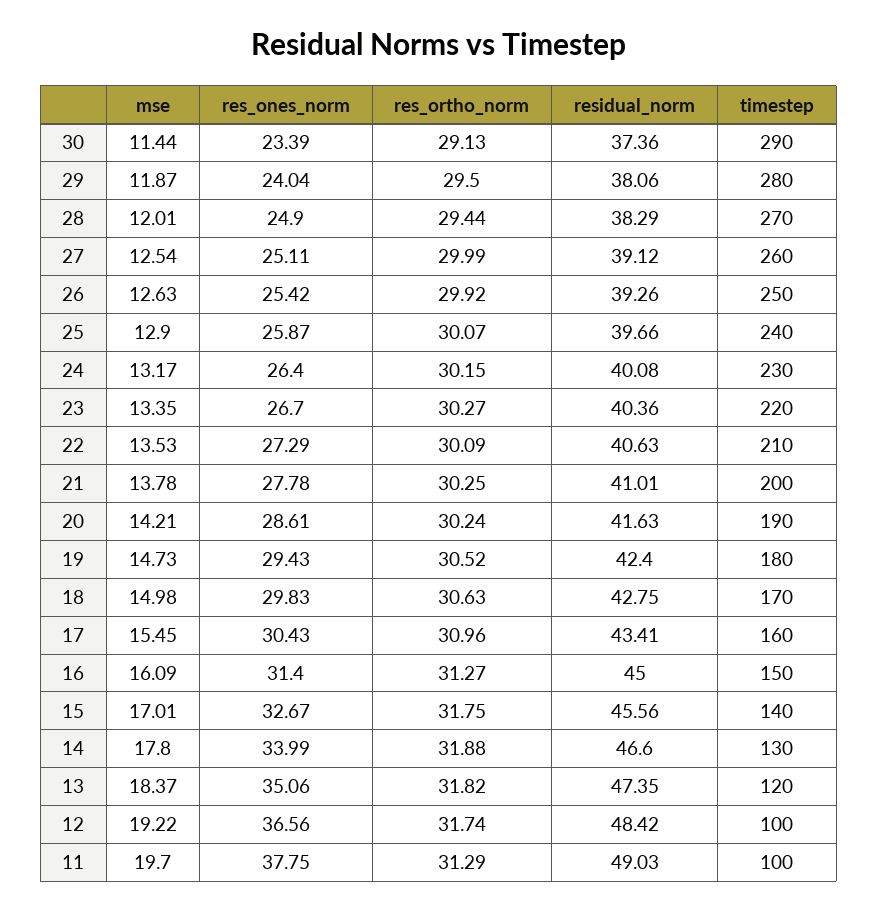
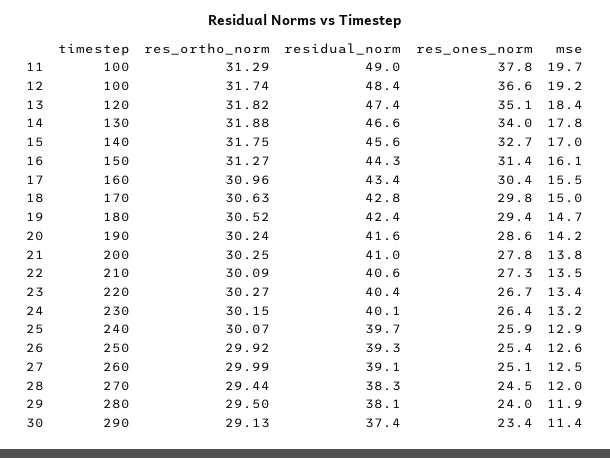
  {
    "mse": {
      "30": 11.44,
      "29": 11.87,
      "28": 12.01,
      "27": 12.54,
      "26": 12.63,
      "25": 12.9,
      "24": 13.17,
      "23": 13.35,
      "22": 13.53,
      "21": 13.78,
      "20": 14.21,
      "19": 14.73,
      "18": 14.98,
      "17": 15.45,
      "16": 16.09,
      "15": 17.01,
      "14": 17.8,
      "13": 18.37,
      "12": 19.22,
      "11": 19.7
    },
    "res_ones_norm": {
      "30": 23.39,
      "29": 24.04,
-     "28": 24.9,
+     "28": 24.5,
      "27": 25.11,
      "26": 25.42,
      "25": 25.87,
      "24": 26.4,
      "23": 26.7,
      "22": 27.29,
      "21": 27.78,
      "20": 28.61,
      "19": 29.43,
      "18": 29.83,
      "17": 30.43,
      "16": 31.4,
      "15": 32.67,
      "14": 33.99,
      "13": 35.06,
      "12": 36.56,
      "11": 37.75
    },
    "res_ortho_norm": {
      "30": 29.13,
      "29": 29.5,
      "28": 29.44,
      "27": 29.99,
      "26": 29.92,
      "25": 30.07,
      "24": 30.15,
      "23": 30.27,
      "22": 30.09,
      "21": 30.25,
      "20": 30.24,
      "19": 30.52,
      "18": 30.63,
      "17": 30.96,
      "16": 31.27,
      "15": 31.75,
      "14": 31.88,
      "13": 31.82,
      "12": 31.74,
      "11": 31.29
    },
    "residual_norm": {
      "30": 37.36,
      "29": 38.06,
      "28": 38.29,
      "27": 39.12,
      "26": 39.26,
      "25": 39.66,
      "24": 40.08,
      "23": 40.36,
      "22": 40.63,
      "21": 41.01,
      "20": 41.63,
      "19": 42.4,
      "18": 42.75,
      "17": 43.41,
-     "16": 45,
+     "16": 44.3,
      "15": 45.56,
      "14": 46.6,
      "13": 47.35,
      "12": 48.42,
      "11": 49.03
    },
    "timestep": {
      "30": 290,
      "29": 280,
      "28": 270,
      "27": 260,
      "26": 250,
      "25": 240,
      "24": 230,
      "23": 220,
      "22": 210,
      "21": 200,
      "20": 190,
      "19": 180,
      "18": 170,
      "17": 160,
      "16": 150,
      "15": 140,
      "14": 130,
      "13": 120,
      "12": 100,
      "11": 100
    }
  }

